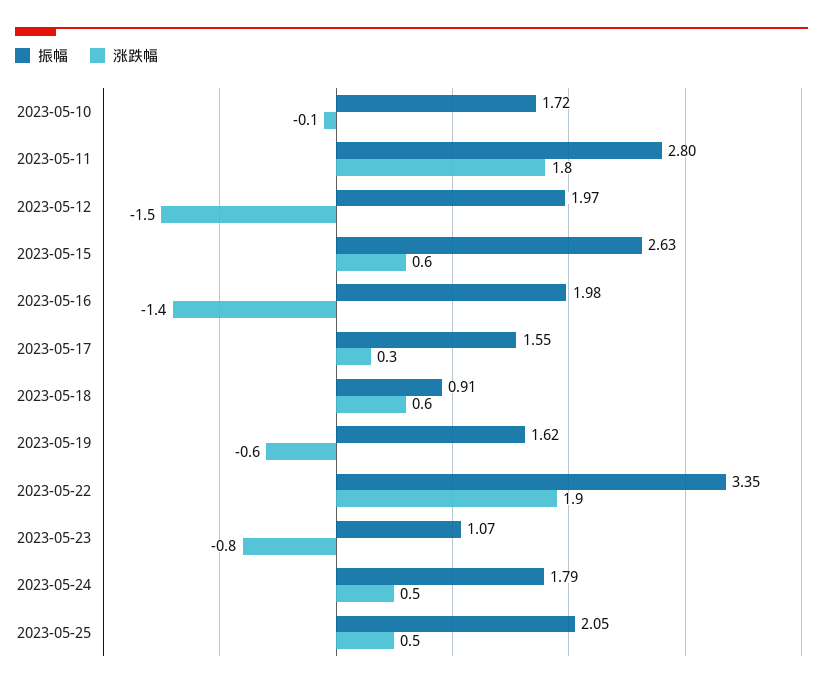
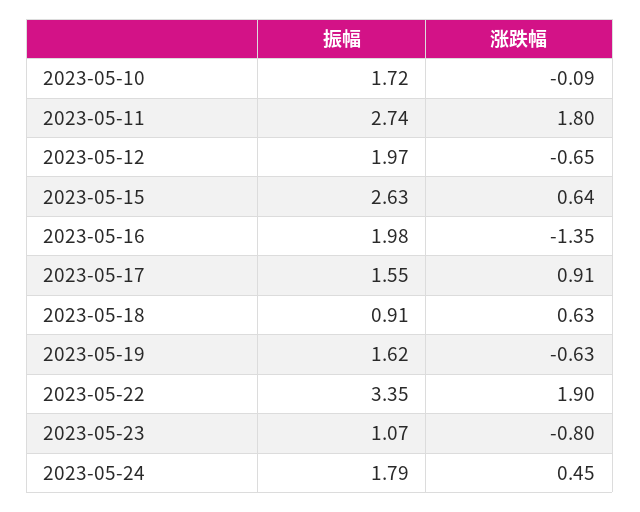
  {
    "振幅": {
      "2023-05-10": 1.72,
-     "2023-05-11": 2.8,
+     "2023-05-11": 2.74,
      "2023-05-12": 1.97,
      "2023-05-15": 2.63,
      "2023-05-16": 1.98,
      "2023-05-17": 1.55,
      "2023-05-18": 0.91,
      "2023-05-19": 1.62,
      "2023-05-22": 3.35,
      "2023-05-23": 1.07,
-     "2023-05-24": 1.79,
+     "2023-05-24": 1.79
-     "2023-05-25": 2.05
    },
    "涨跌幅": {
      "2023-05-10": -0.09,
      "2023-05-11": 1.8,
-     "2023-05-12": -1.5,
+     "2023-05-12": -0.65,
      "2023-05-15": 0.64,
      "2023-05-16": -1.35,
-     "2023-05-17": 0.3,
+     "2023-05-17": 0.91,
      "2023-05-18": 0.63,
      "2023-05-19": -0.63,
      "2023-05-22": 1.9,
      "2023-05-23": -0.8,
-     "2023-05-24": 0.45,
+     "2023-05-24": 0.45
-     "2023-05-25": 0.5
    }
  }

